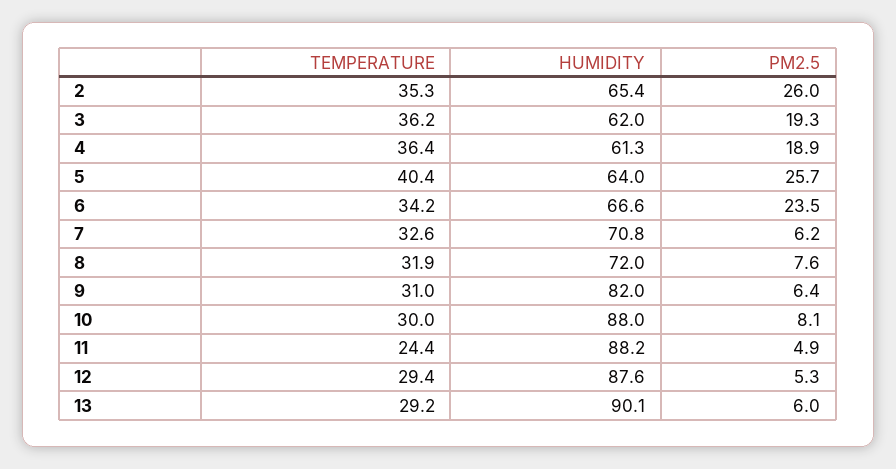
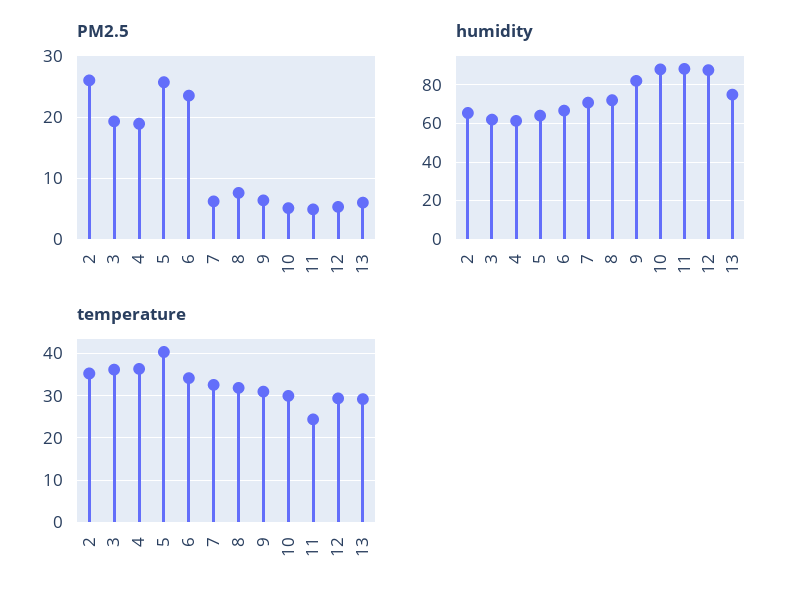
  {
    "TEMPERATURE": {
      "2": 35.3,
      "3": 36.2,
      "4": 36.4,
      "5": 40.4,
      "6": 34.2,
      "7": 32.6,
      "8": 31.9,
      "9": 31,
      "10": 30,
      "11": 24.4,
      "12": 29.4,
      "13": 29.2
    },
    "HUMIDITY": {
      "2": 65.4,
      "3": 62,
      "4": 61.3,
      "5": 64,
      "6": 66.6,
      "7": 70.8,
      "8": 72,
      "9": 82,
      "10": 88,
      "11": 88.2,
      "12": 87.6,
-     "13": 90.1
+     "13": 75
    },
    "PM2.5": {
      "2": 26,
      "3": 19.3,
      "4": 18.9,
      "5": 25.7,
      "6": 23.5,
      "7": 6.2,
      "8": 7.6,
      "9": 6.4,
-     "10": 8.1,
+     "10": 5,
      "11": 4.9,
      "12": 5.3,
      "13": 6
    }
  }

